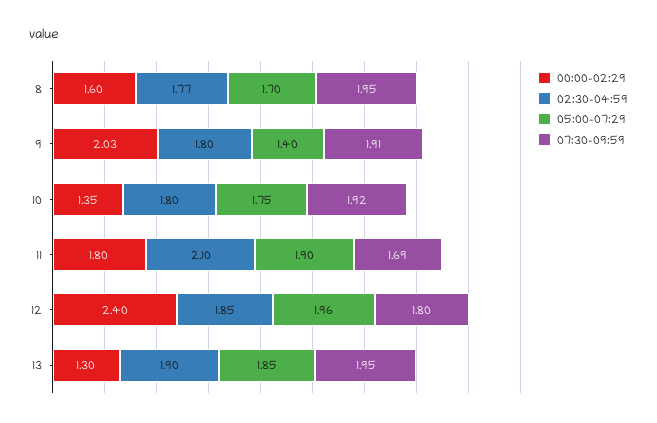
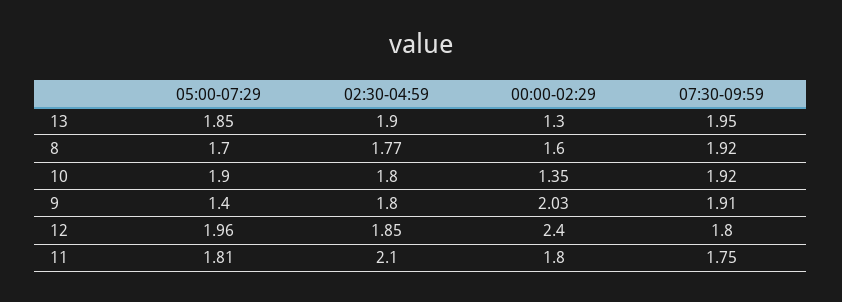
  {
    "00:00-02:29": {
      "8": 1.6,
      "9": 2.03,
      "10": 1.35,
      "11": 1.8,
      "12": 2.4,
      "13": 1.3
    },
    "02:30-04:59": {
      "8": 1.77,
      "9": 1.8,
      "10": 1.8,
      "11": 2.1,
      "12": 1.85,
      "13": 1.9
    },
    "05:00-07:29": {
      "8": 1.7,
      "9": 1.4,
-     "10": 1.75,
+     "10": 1.9,
-     "11": 1.9,
+     "11": 1.81,
      "12": 1.96,
      "13": 1.85
    },
    "07:30-09:59": {
-     "8": 1.95,
+     "8": 1.92,
      "9": 1.91,
      "10": 1.92,
-     "11": 1.69,
+     "11": 1.75,
      "12": 1.8,
      "13": 1.95
    }
  }

